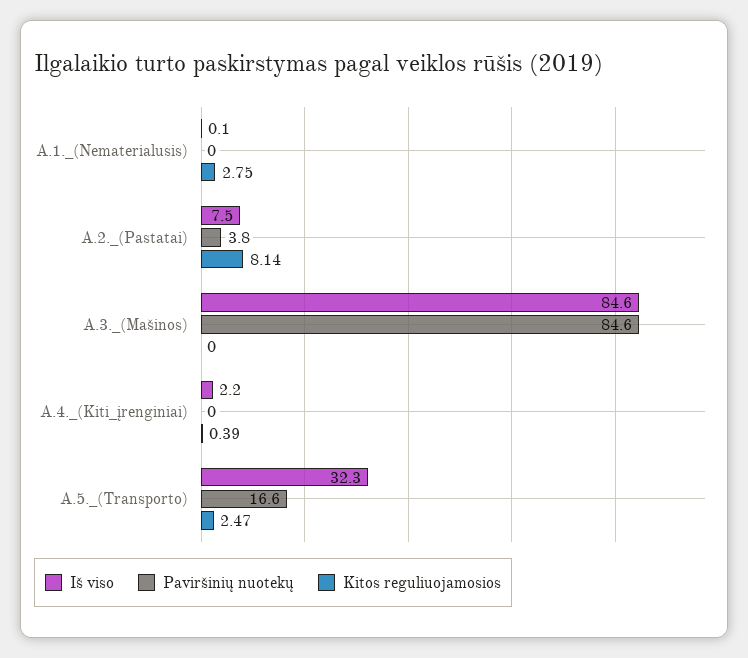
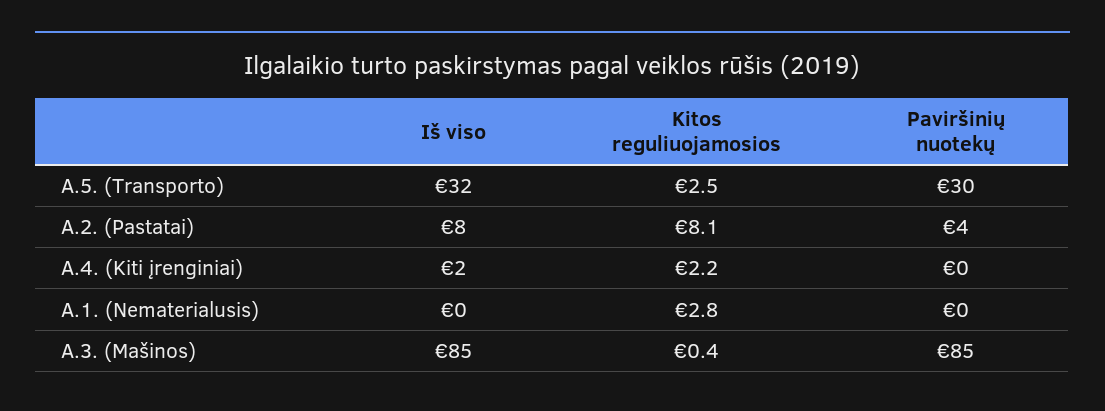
  {
    "Iš viso": {
      "A.1._(Nematerialusis)": 0.1,
      "A.2._(Pastatai)": 7.5,
      "A.3._(Mašinos)": 84.6,
      "A.4._(Kiti_įrenginiai)": 2.2,
      "A.5._(Transporto)": 32.3
    },
    "Paviršinių nuotekų": {
      "A.1._(Nematerialusis)": 0,
      "A.2._(Pastatai)": 3.8,
      "A.3._(Mašinos)": 84.6,
      "A.4._(Kiti_įrenginiai)": 0,
-     "A.5._(Transporto)": 16.6
+     "A.5._(Transporto)": 30
    },
    "Kitos reguliuojamosios": {
      "A.1._(Nematerialusis)": 2.75,
      "A.2._(Pastatai)": 8.14,
-     "A.3._(Mašinos)": 0,
+     "A.3._(Mašinos)": 0.4,
-     "A.4._(Kiti_įrenginiai)": 0.39,
+     "A.4._(Kiti_įrenginiai)": 2.2,
      "A.5._(Transporto)": 2.47
    }
  }

